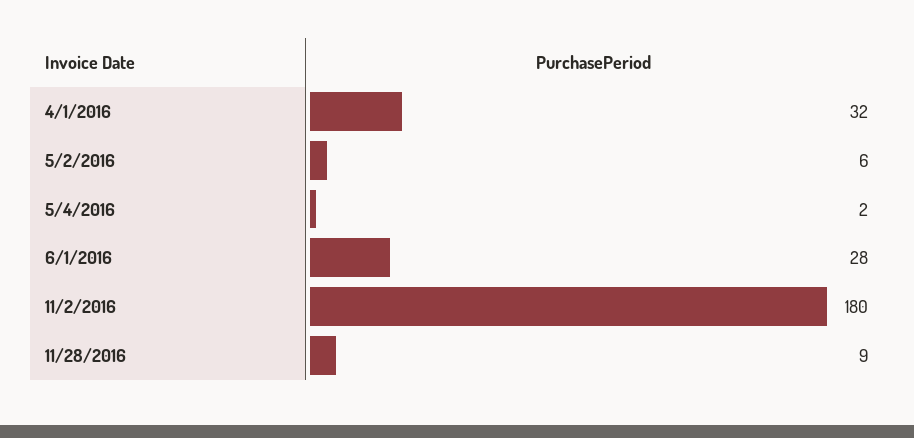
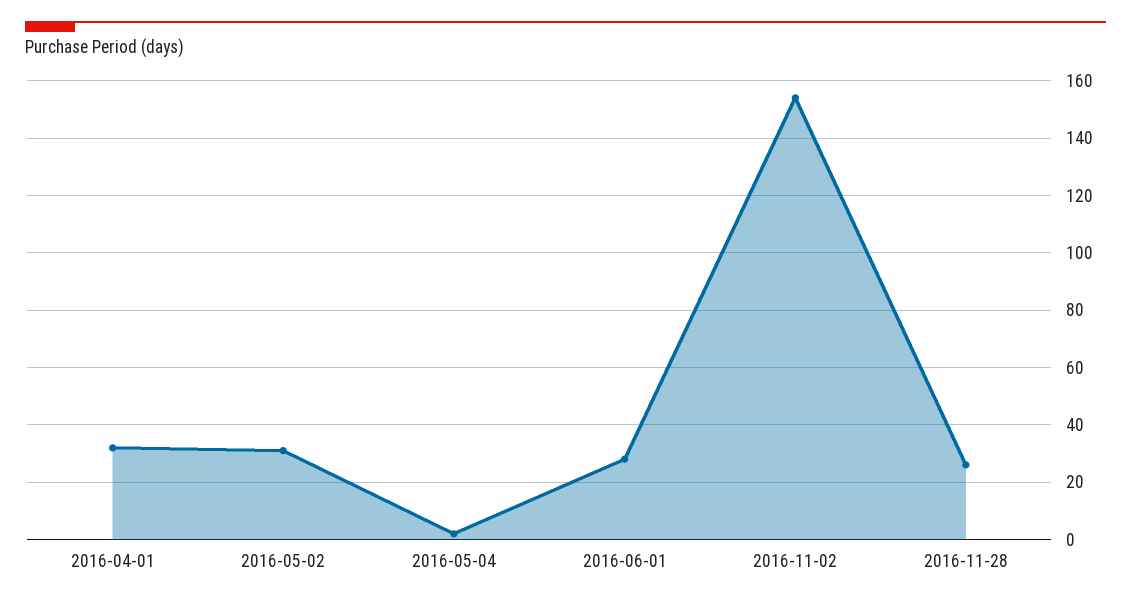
  {
    "4/1/2016": 32,
-   "5/2/2016": 6,
+   "5/2/2016": 30,
    "5/4/2016": 2,
    "6/1/2016": 28,
-   "11/2/2016": 180,
+   "11/2/2016": 155,
-   "11/28/2016": 9
+   "11/28/2016": 25
  }

